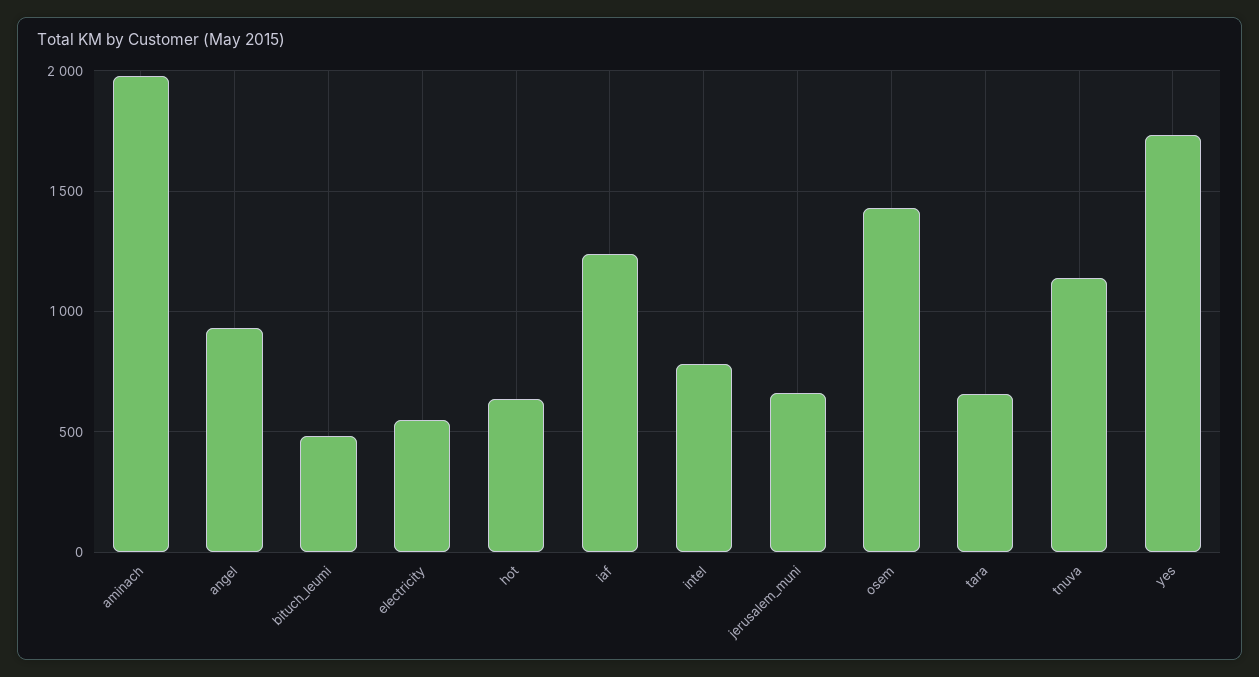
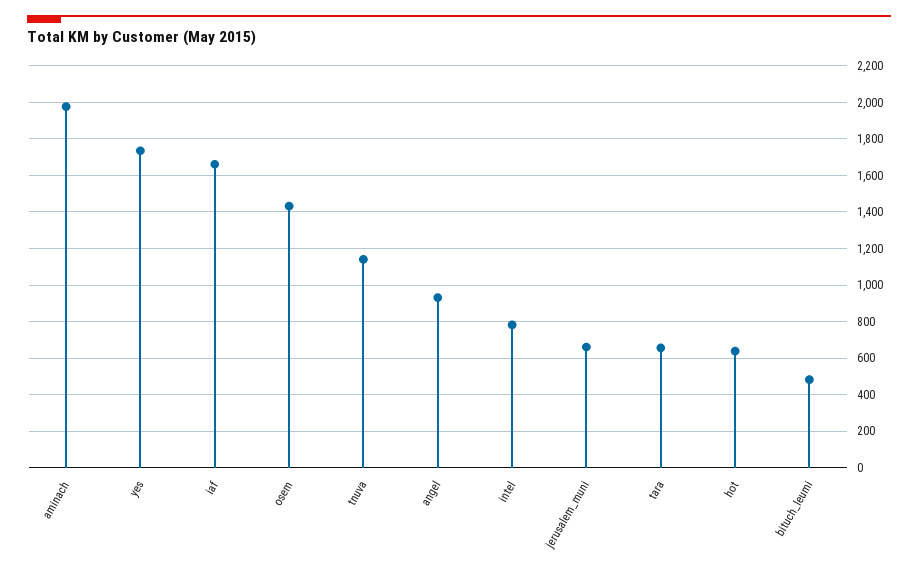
  {
    "aminach": 2000,
    "angel": 950,
    "bituch_leumi": 500,
-   "electricity": 550,
    "hot": 650,
-   "iaf": 1250,
+   "iaf": 1650,
    "intel": 800,
    "jerusalem_muni": 650,
    "osem": 1450,
    "tara": 650,
    "tnuva": 1150,
    "yes": 1750
  }

